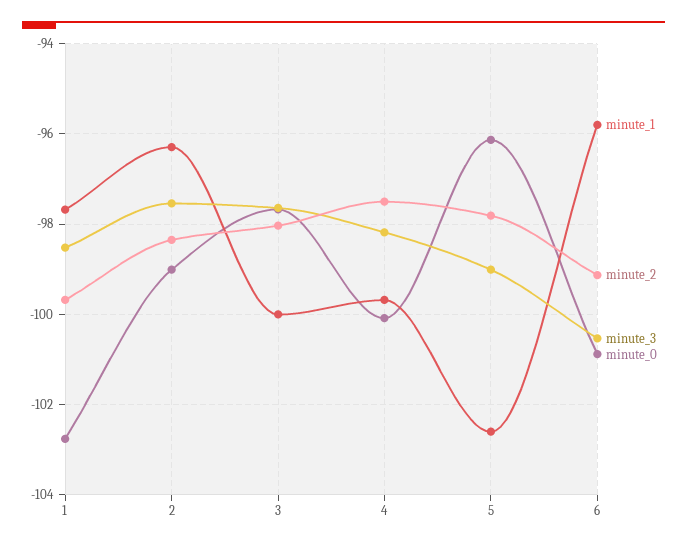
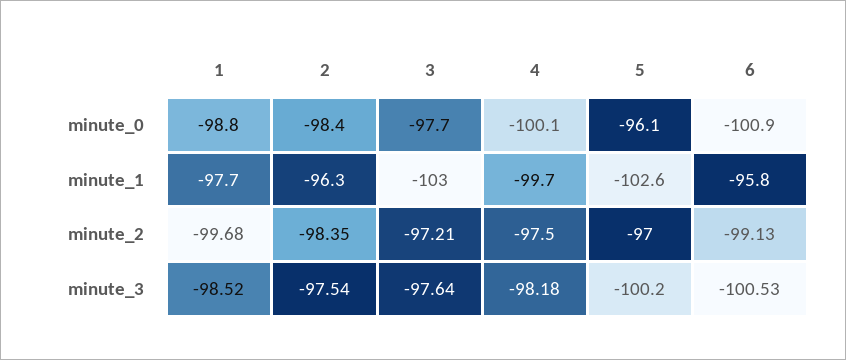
  {
    "minute_1": {
      "1": -97.7,
      "2": -96.3,
-     "3": -100,
+     "3": -103,
      "4": -99.7,
      "5": -102.6,
      "6": -95.8
    },
    "minute_2": {
      "1": -99.68,
      "2": -98.35,
-     "3": -98,
+     "3": -97.21,
      "4": -97.5,
-     "5": -97.8,
+     "5": -97,
      "6": -99.13
    },
    "minute_3": {
      "1": -98.52,
      "2": -97.54,
      "3": -97.64,
      "4": -98.18,
-     "5": -99,
+     "5": -100.2,
      "6": -100.53
    },
    "minute_0": {
-     "1": -102.8,
+     "1": -98.8,
-     "2": -99,
+     "2": -98.4,
      "3": -97.7,
      "4": -100.1,
      "5": -96.1,
      "6": -100.9
    }
  }

